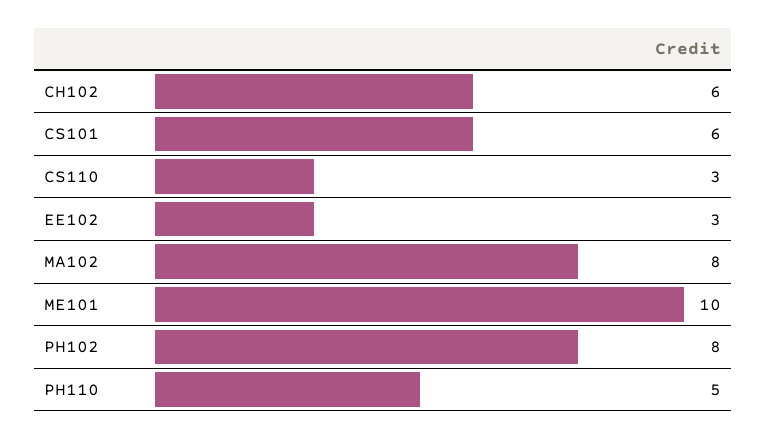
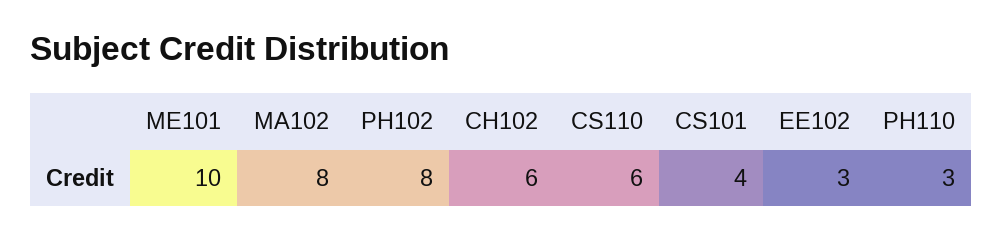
  {
    "CH102": 6,
-   "CS101": 6,
+   "CS101": 4,
-   "CS110": 3,
+   "CS110": 6,
    "EE102": 3,
    "MA102": 8,
    "ME101": 10,
    "PH102": 8,
-   "PH110": 5
+   "PH110": 3
  }

